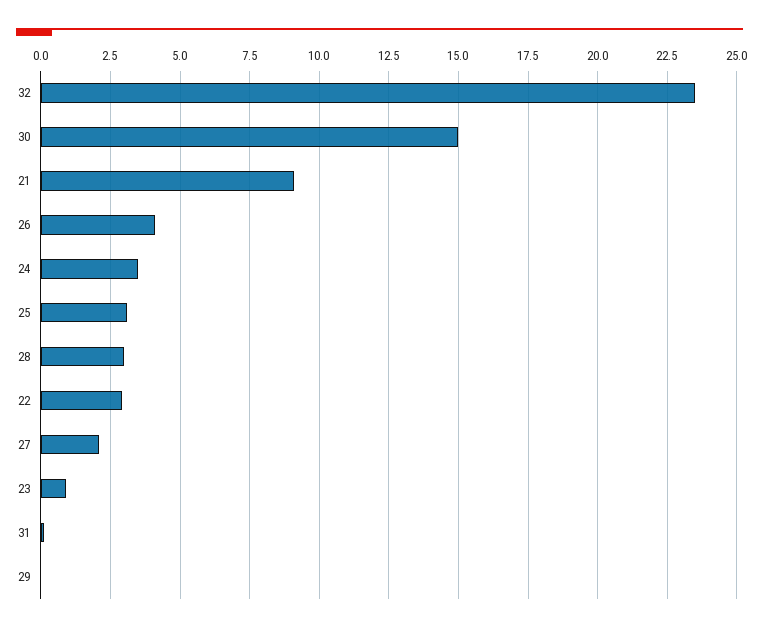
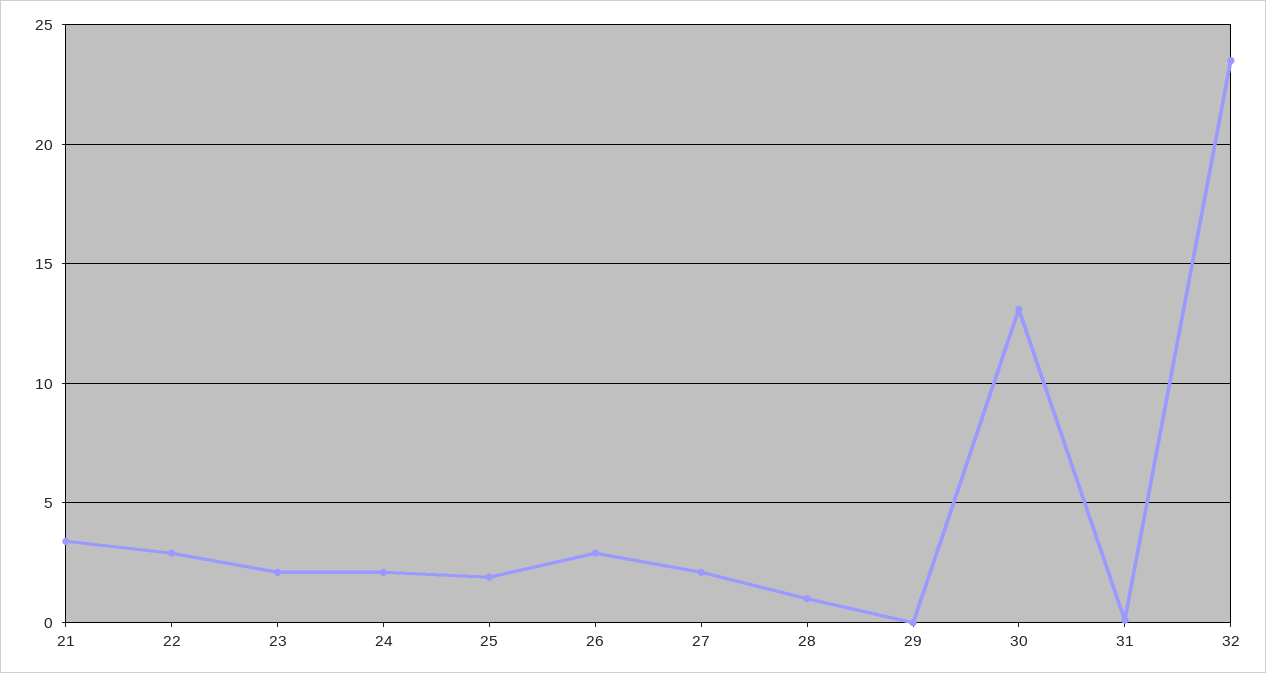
  {
    "32": 23.5,
-   "30": 15,
+   "30": 13,
-   "21": 9,
+   "21": 3.5,
-   "26": 4,
+   "26": 3,
-   "24": 3.5,
+   "24": 2,
-   "25": 3,
+   "25": 2,
-   "28": 3,
+   "28": 1,
    "22": 3,
    "27": 2,
-   "23": 1,
+   "23": 2,
    "31": 0,
    "29": 0
  }

